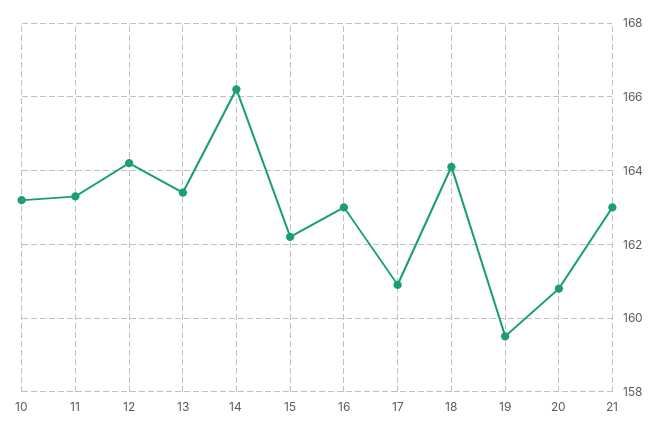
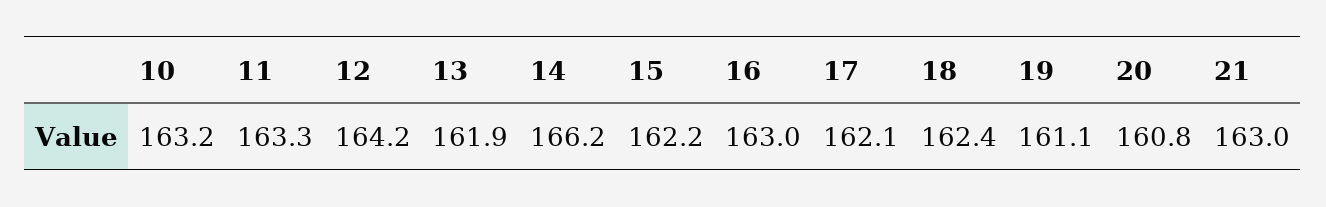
  {
    "10": 163.2,
    "11": 163.3,
    "12": 164.2,
-   "13": 163.5,
+   "13": 161.9,
    "14": 166.2,
    "15": 162.2,
    "16": 163,
-   "17": 161,
+   "17": 162.1,
-   "18": 164,
+   "18": 162.4,
-   "19": 159.5,
+   "19": 161.1,
    "20": 160.8,
    "21": 163
  }

